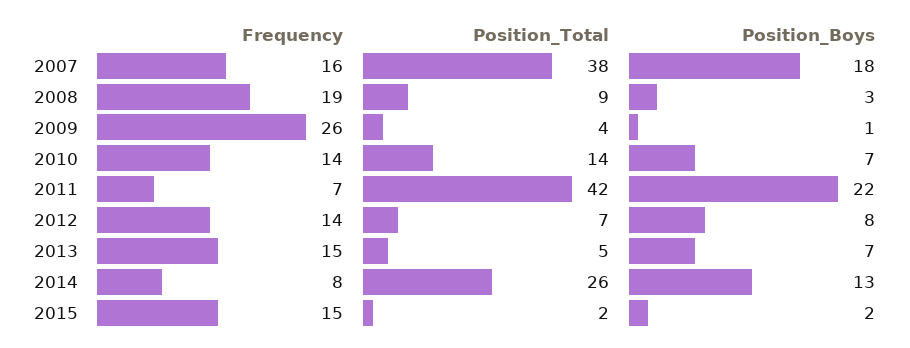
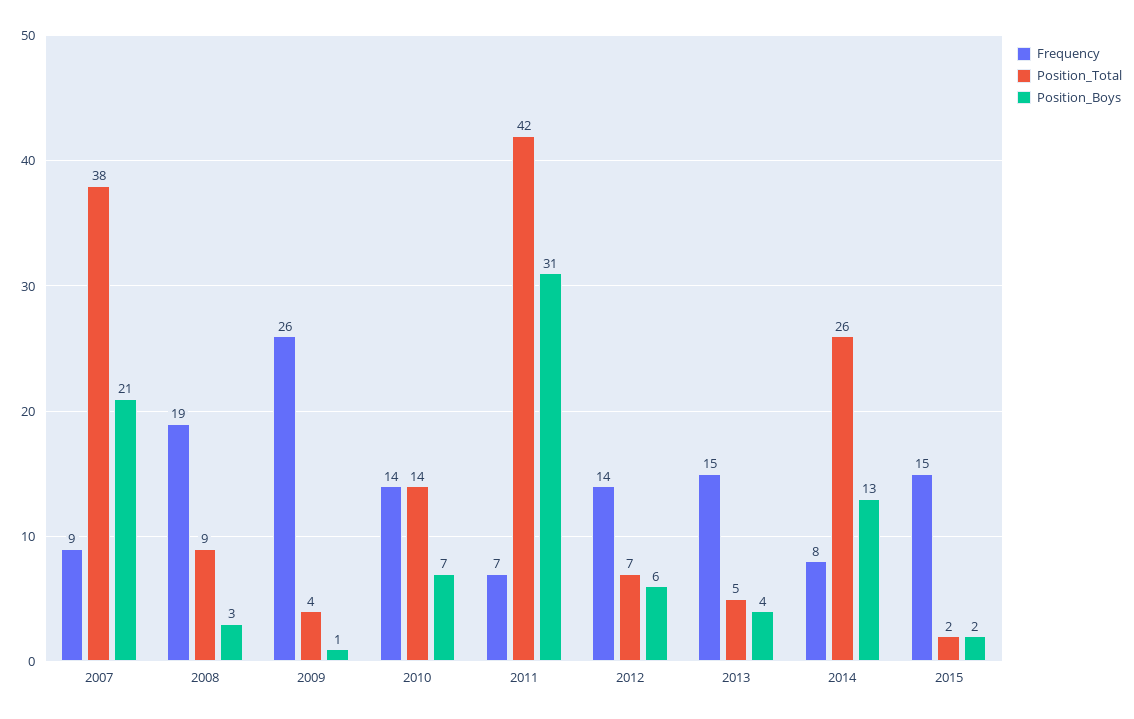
  {
    "Frequency": {
-     "2007": 16,
+     "2007": 9,
      "2008": 19,
      "2009": 26,
      "2010": 14,
      "2011": 7,
      "2012": 14,
      "2013": 15,
      "2014": 8,
      "2015": 15
    },
    "Position_Total": {
      "2007": 38,
      "2008": 9,
      "2009": 4,
      "2010": 14,
      "2011": 42,
      "2012": 7,
      "2013": 5,
      "2014": 26,
      "2015": 2
    },
    "Position_Boys": {
-     "2007": 18,
+     "2007": 21,
      "2008": 3,
      "2009": 1,
      "2010": 7,
-     "2011": 22,
+     "2011": 31,
-     "2012": 8,
+     "2012": 6,
-     "2013": 7,
+     "2013": 4,
      "2014": 13,
      "2015": 2
    }
  }

